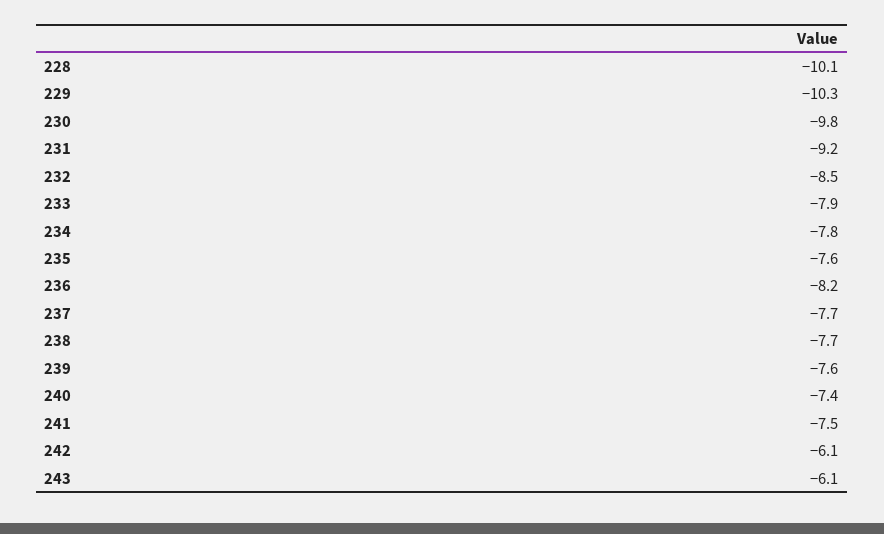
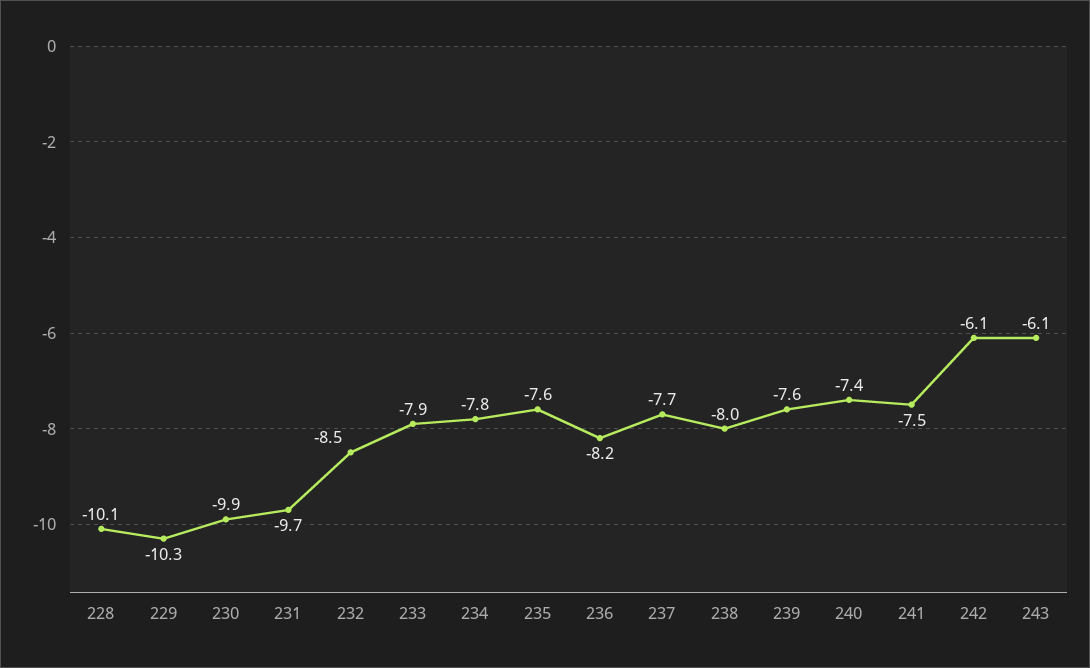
  {
    "228": -10.1,
    "229": -10.3,
-   "230": -9.8,
+   "230": -9.9,
-   "231": -9.2,
+   "231": -9.7,
    "232": -8.5,
    "233": -7.9,
    "234": -7.8,
    "235": -7.6,
    "236": -8.2,
    "237": -7.7,
-   "238": -7.7,
+   "238": -8,
    "239": -7.6,
    "240": -7.4,
    "241": -7.5,
    "242": -6.1,
    "243": -6.1
  }

